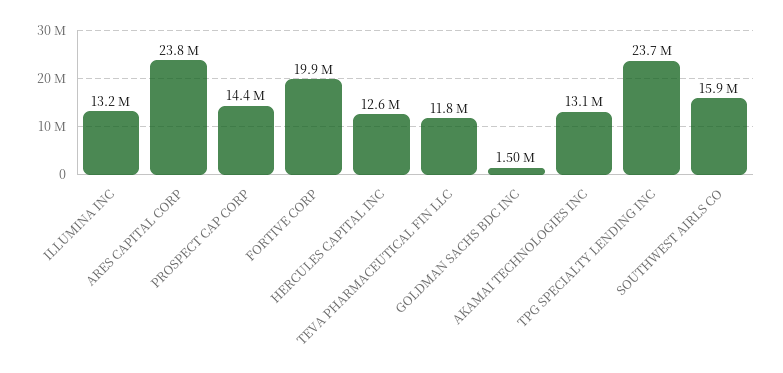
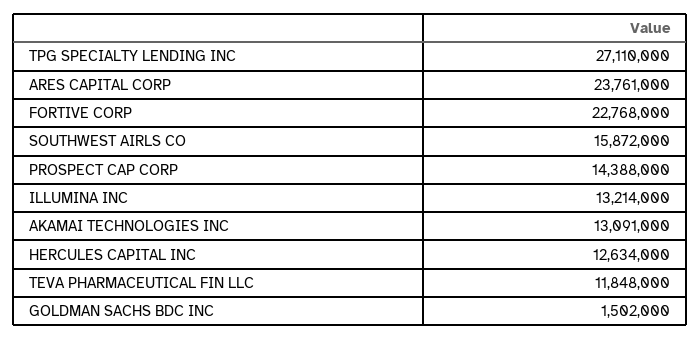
  {
    "ILLUMINA INC": 13214000,
    "ARES CAPITAL CORP": 23761000,
    "PROSPECT CAP CORP": 14388000,
-   "FORTIVE CORP": 19900000,
+   "FORTIVE CORP": 22768000,
    "HERCULES CAPITAL INC": 12634000,
    "TEVA PHARMACEUTICAL FIN LLC": 11848000,
    "GOLDMAN SACHS BDC INC": 1502000,
    "AKAMAI TECHNOLOGIES INC": 13091000,
-   "TPG SPECIALTY LENDING INC": 23700000,
+   "TPG SPECIALTY LENDING INC": 27110000,
    "SOUTHWEST AIRLS CO": 15872000
  }

